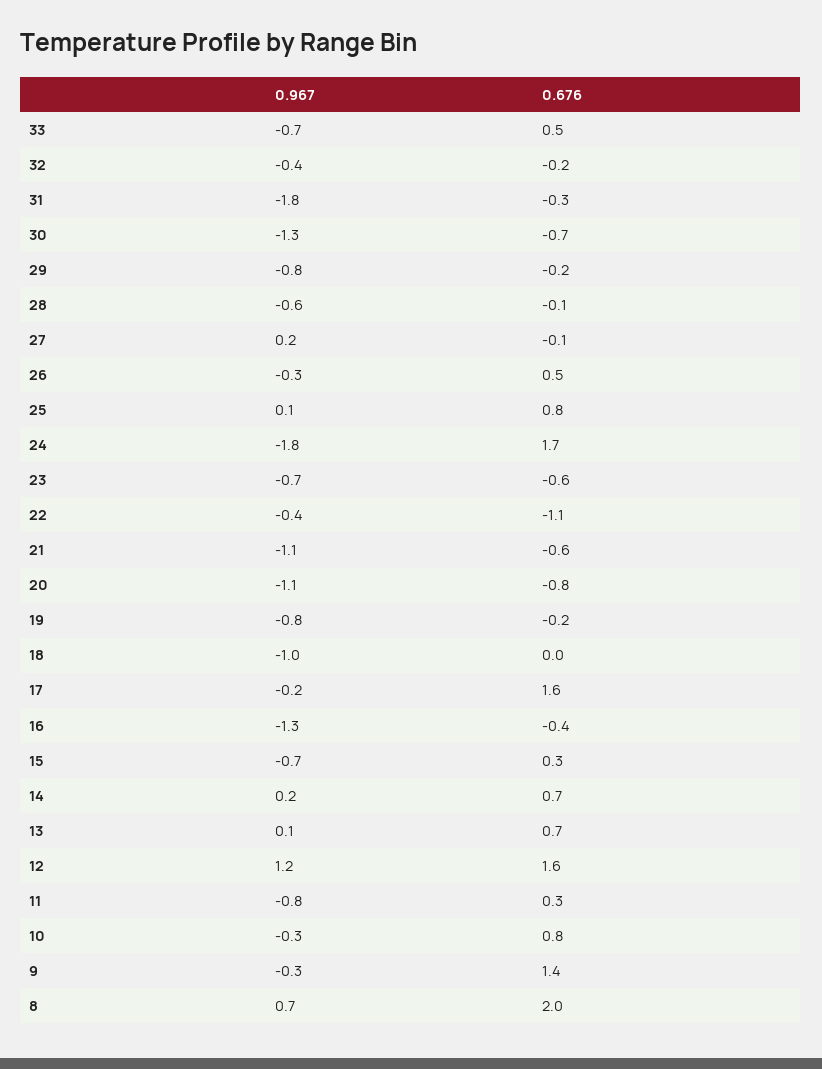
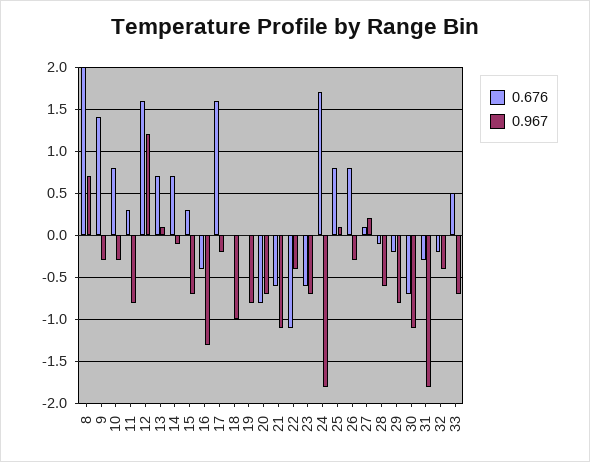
  {
    "0.967": {
      "33": -0.7,
      "32": -0.4,
      "31": -1.8,
-     "30": -1.3,
+     "30": -1.1,
      "29": -0.8,
      "28": -0.6,
      "27": 0.2,
      "26": -0.3,
      "25": 0.1,
      "24": -1.8,
      "23": -0.7,
      "22": -0.4,
      "21": -1.1,
-     "20": -1.1,
+     "20": -0.7,
      "19": -0.8,
      "18": -1,
      "17": -0.2,
      "16": -1.3,
      "15": -0.7,
-     "14": 0.2,
+     "14": -0.1,
      "13": 0.1,
      "12": 1.2,
      "11": -0.8,
      "10": -0.3,
      "9": -0.3,
      "8": 0.7
    },
    "0.676": {
      "33": 0.5,
      "32": -0.2,
      "31": -0.3,
      "30": -0.7,
      "29": -0.2,
      "28": -0.1,
-     "27": -0.1,
+     "27": 0.1,
-     "26": 0.5,
+     "26": 0.8,
      "25": 0.8,
      "24": 1.7,
      "23": -0.6,
      "22": -1.1,
      "21": -0.6,
      "20": -0.8,
-     "19": -0.2,
+     "19": 0,
      "18": 0,
      "17": 1.6,
      "16": -0.4,
      "15": 0.3,
      "14": 0.7,
      "13": 0.7,
      "12": 1.6,
      "11": 0.3,
      "10": 0.8,
      "9": 1.4,
      "8": 2
    }
  }

